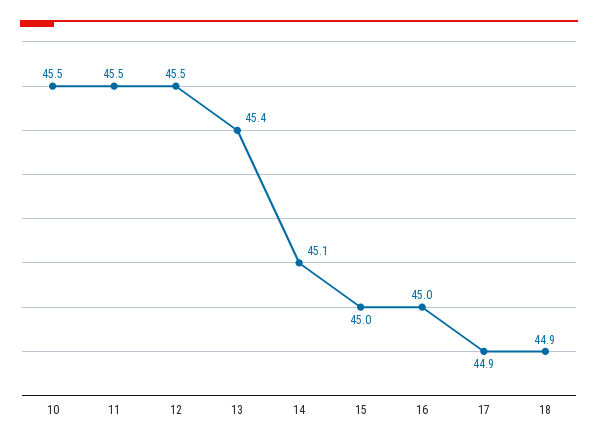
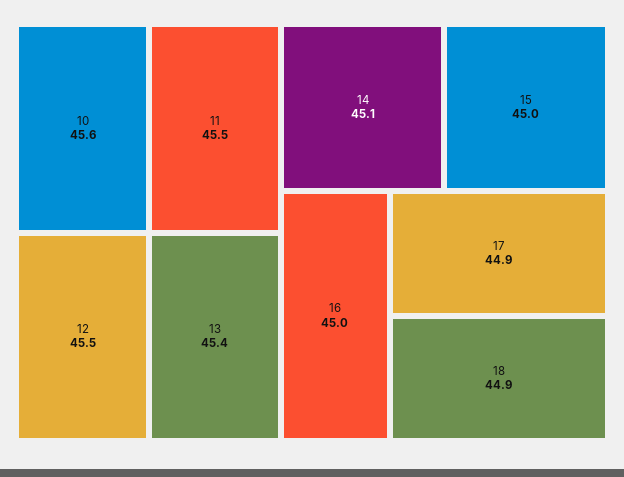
  {
-   "10": 45.5,
+   "10": 45.6,
    "11": 45.5,
    "12": 45.5,
    "13": 45.4,
    "14": 45.1,
    "15": 45,
    "16": 45,
    "17": 44.9,
    "18": 44.9
  }

